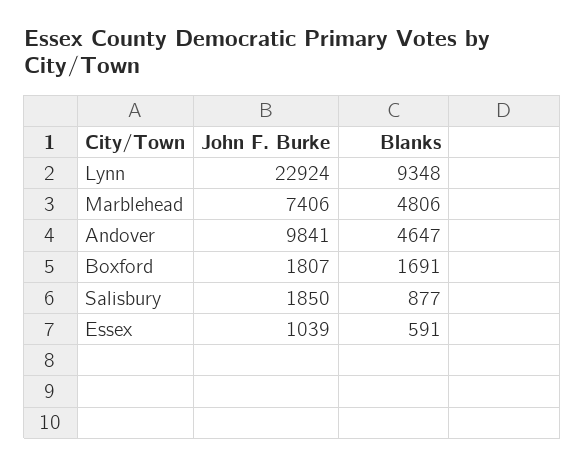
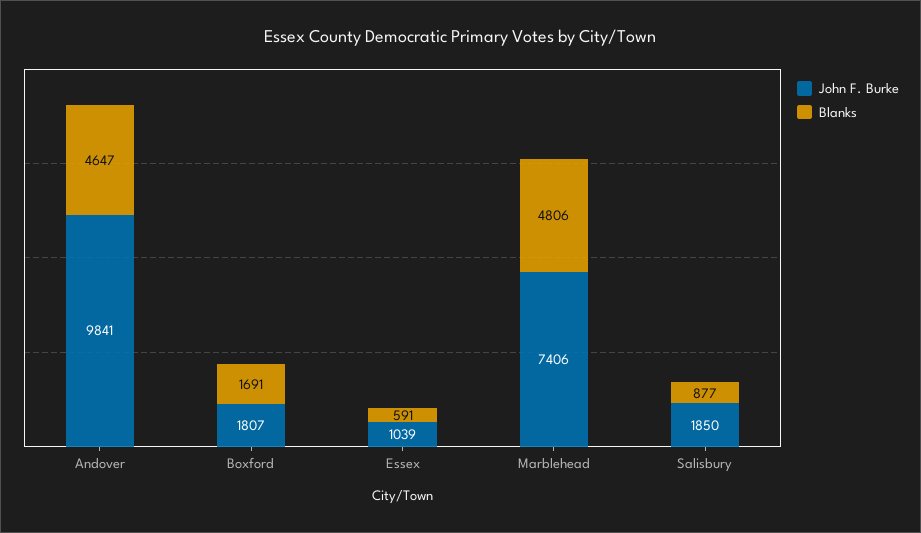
  {
    "John F. Burke": {
-     "Lynn": 22924,
      "Marblehead": 7406,
      "Andover": 9841,
      "Boxford": 1807,
      "Salisbury": 1850,
      "Essex": 1039
    },
    "Blanks": {
-     "Lynn": 9348,
      "Marblehead": 4806,
      "Andover": 4647,
      "Boxford": 1691,
      "Salisbury": 877,
      "Essex": 591
    }
  }

